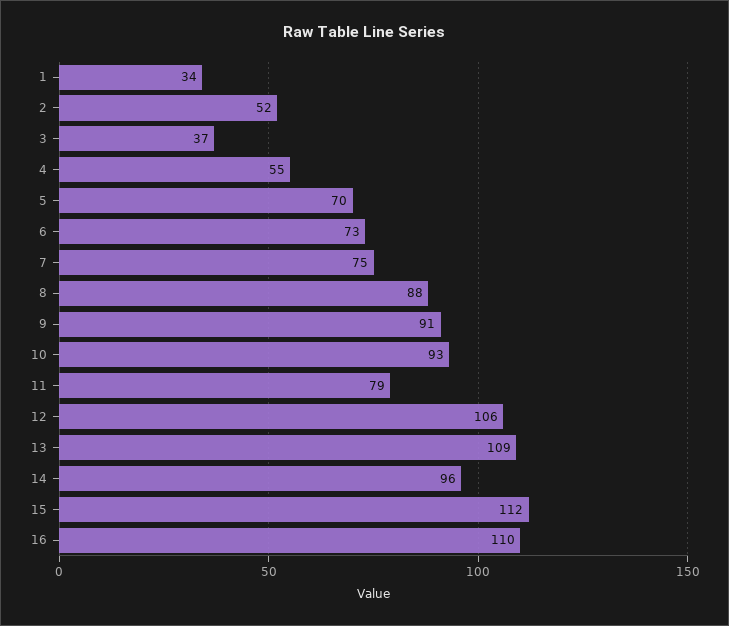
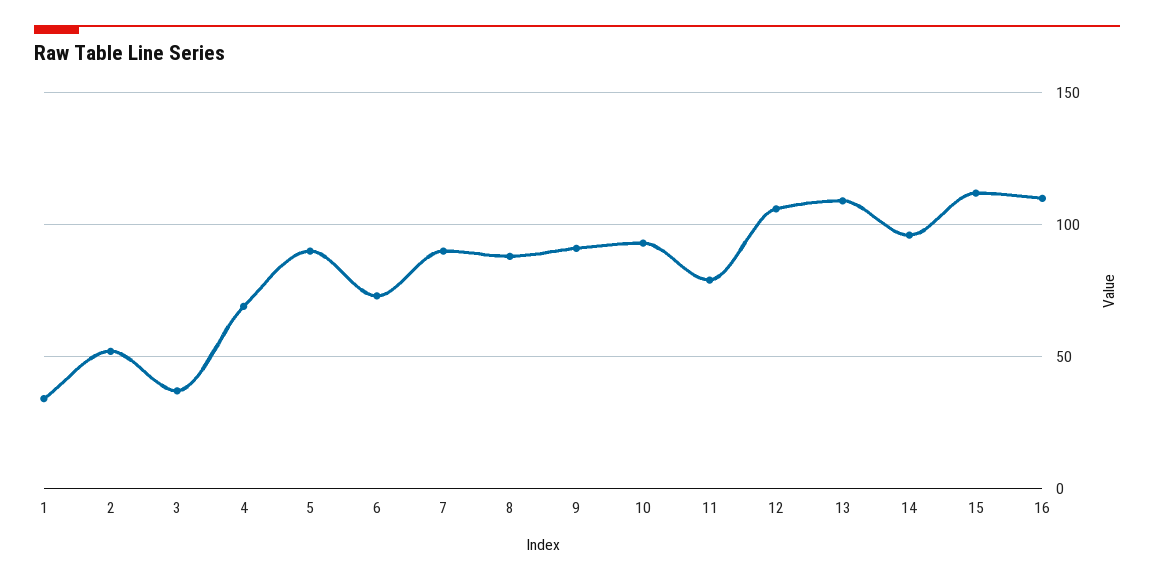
  {
    "1": 34,
    "2": 52,
    "3": 37,
-   "4": 55,
+   "4": 70,
-   "5": 70,
+   "5": 90,
    "6": 73,
-   "7": 75,
+   "7": 90,
    "8": 88,
    "9": 91,
    "10": 93,
    "11": 79,
    "12": 106,
    "13": 109,
    "14": 96,
    "15": 112,
    "16": 110
  }

